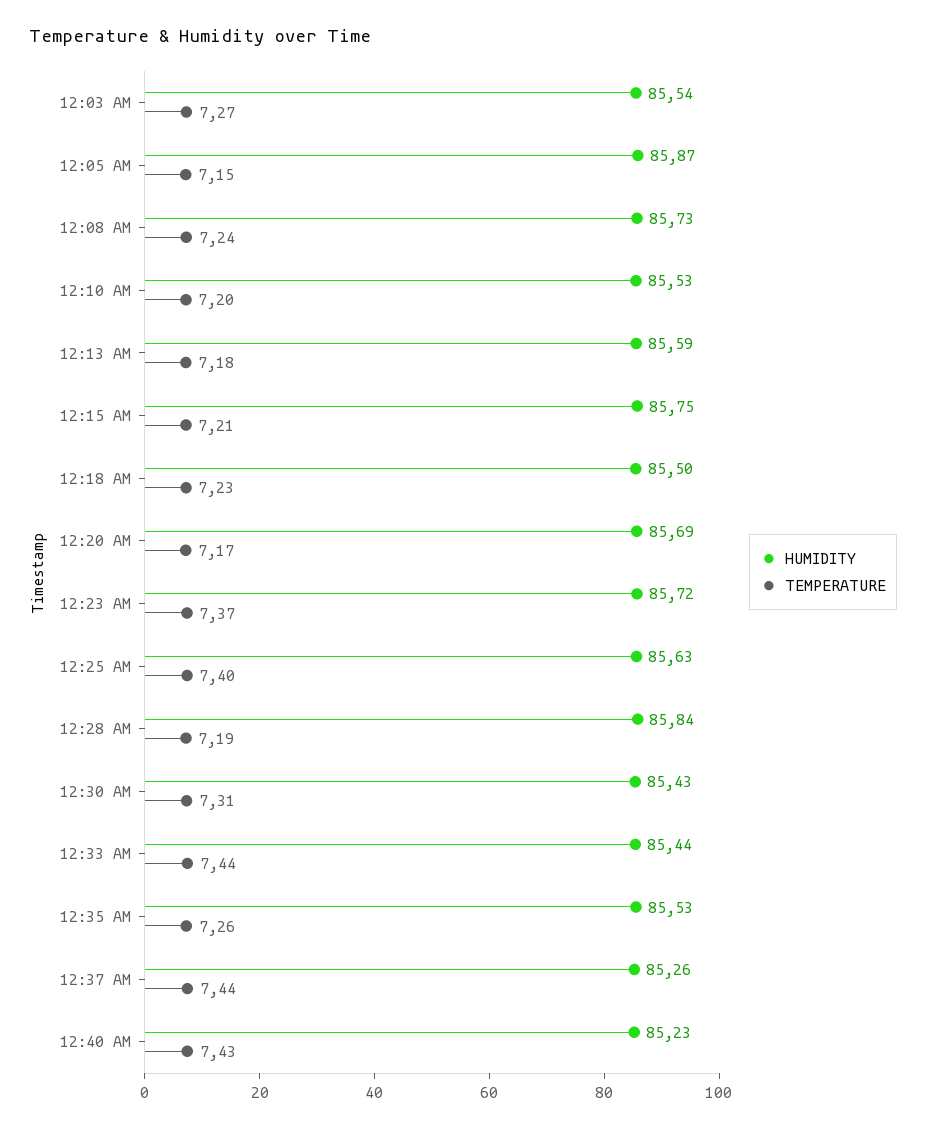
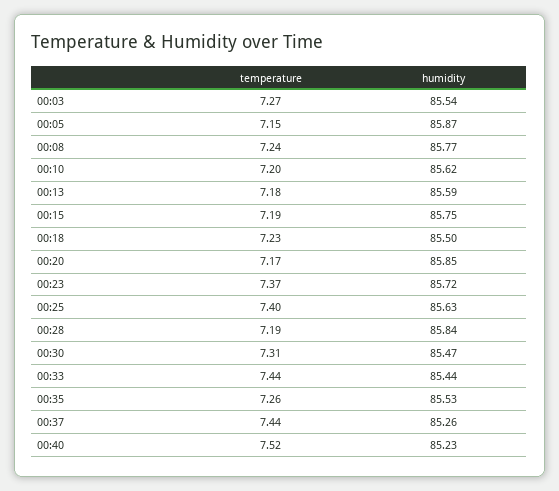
  {
    "HUMIDITY": {
      "12:03 AM": 85.54,
      "12:05 AM": 85.87,
-     "12:08 AM": 85.73,
+     "12:08 AM": 85.77,
-     "12:10 AM": 85.53,
+     "12:10 AM": 85.62,
      "12:13 AM": 85.59,
      "12:15 AM": 85.75,
      "12:18 AM": 85.5,
-     "12:20 AM": 85.69,
+     "12:20 AM": 85.85,
      "12:23 AM": 85.72,
      "12:25 AM": 85.63,
      "12:28 AM": 85.84,
-     "12:30 AM": 85.43,
+     "12:30 AM": 85.47,
      "12:33 AM": 85.44,
      "12:35 AM": 85.53,
      "12:37 AM": 85.26,
      "12:40 AM": 85.23
    },
    "TEMPERATURE": {
      "12:03 AM": 7.27,
      "12:05 AM": 7.15,
      "12:08 AM": 7.24,
      "12:10 AM": 7.2,
      "12:13 AM": 7.18,
-     "12:15 AM": 7.21,
+     "12:15 AM": 7.19,
      "12:18 AM": 7.23,
      "12:20 AM": 7.17,
      "12:23 AM": 7.37,
      "12:25 AM": 7.4,
      "12:28 AM": 7.19,
      "12:30 AM": 7.31,
      "12:33 AM": 7.44,
      "12:35 AM": 7.26,
      "12:37 AM": 7.44,
-     "12:40 AM": 7.43
+     "12:40 AM": 7.52
    }
  }

